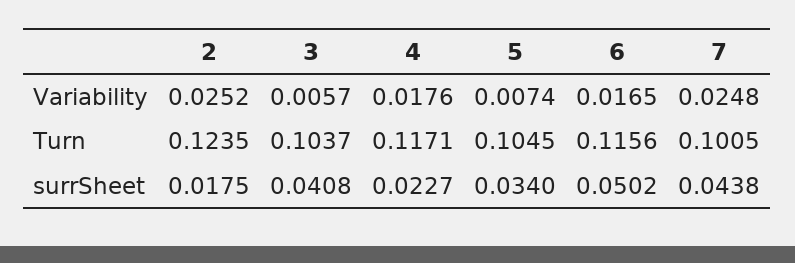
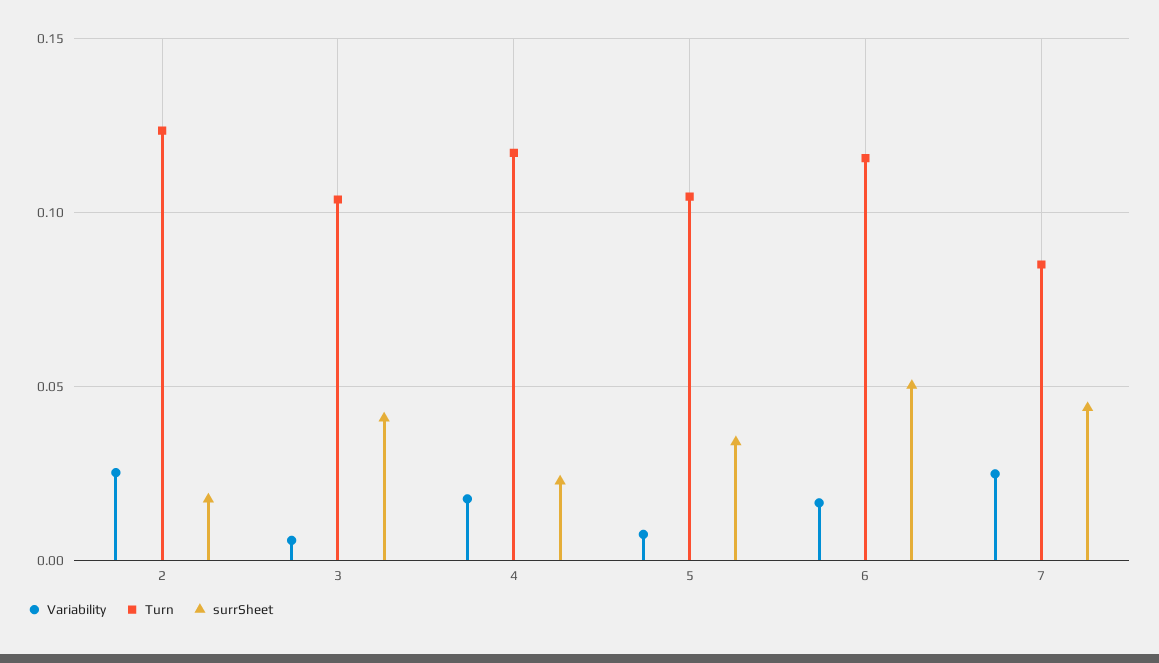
  {
    "Variability": {
      "2": 0.0252,
      "3": 0.0057,
      "4": 0.0176,
      "5": 0.0074,
      "6": 0.0165,
      "7": 0.0248
    },
    "Turn": {
      "2": 0.1235,
      "3": 0.1037,
      "4": 0.1171,
      "5": 0.1045,
      "6": 0.1156,
-     "7": 0.1005
+     "7": 0.085
    },
    "surrSheet": {
      "2": 0.0175,
      "3": 0.0408,
      "4": 0.0227,
      "5": 0.034,
      "6": 0.0502,
      "7": 0.0438
    }
  }

